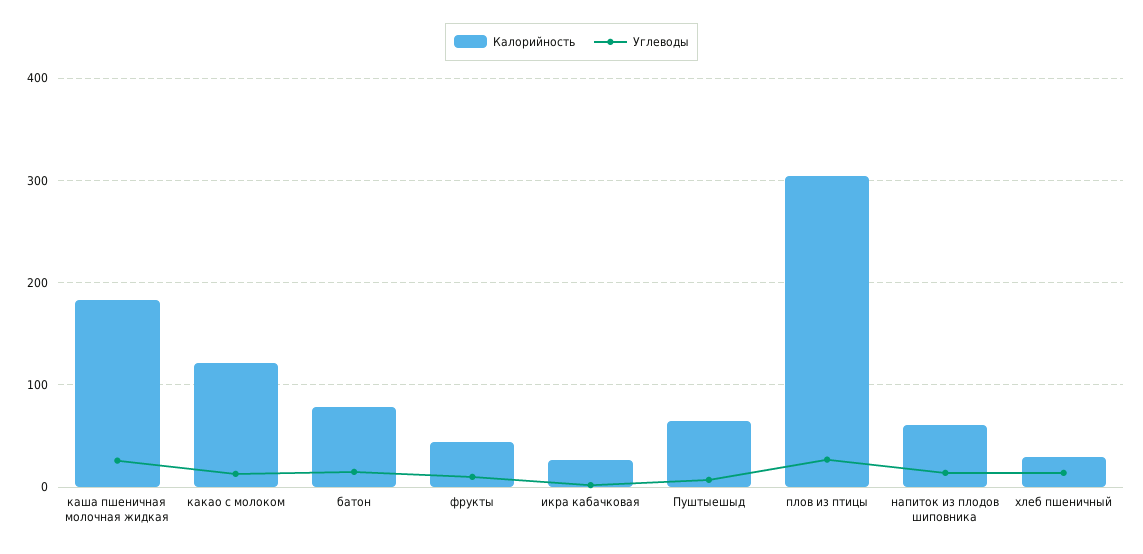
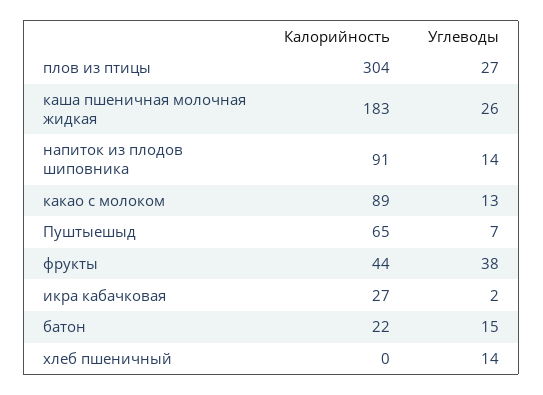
  {
    "Калорийность": {
      "каша пшеничная молочная жидкая": 183,
-     "какао с молоком": 120,
+     "какао с молоком": 89,
-     "батон": 80,
+     "батон": 22,
      "фрукты": 44,
      "икра кабачковая": 27,
      "Пуштыешыд": 65,
      "плов из птицы": 304,
-     "напиток из плодов шиповника": 60,
+     "напиток из плодов шиповника": 91,
-     "хлеб пшеничный": 30
+     "хлеб пшеничный": 0
    },
    "Углеводы": {
      "каша пшеничная молочная жидкая": 26,
      "какао с молоком": 13,
      "батон": 15,
-     "фрукты": 10,
+     "фрукты": 38,
      "икра кабачковая": 2,
      "Пуштыешыд": 7,
      "плов из птицы": 27,
      "напиток из плодов шиповника": 14,
      "хлеб пшеничный": 14
    }
  }

